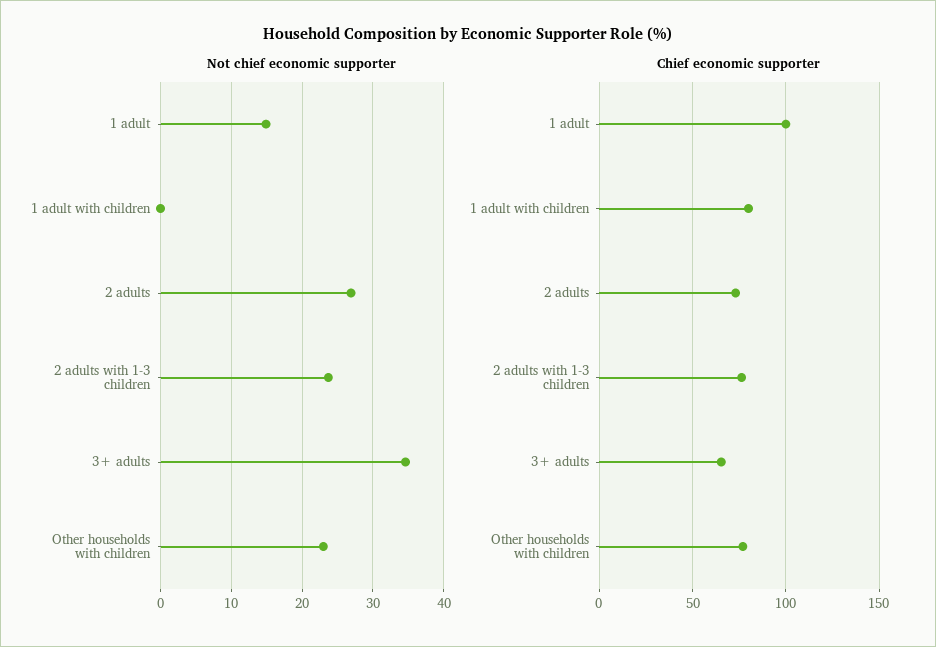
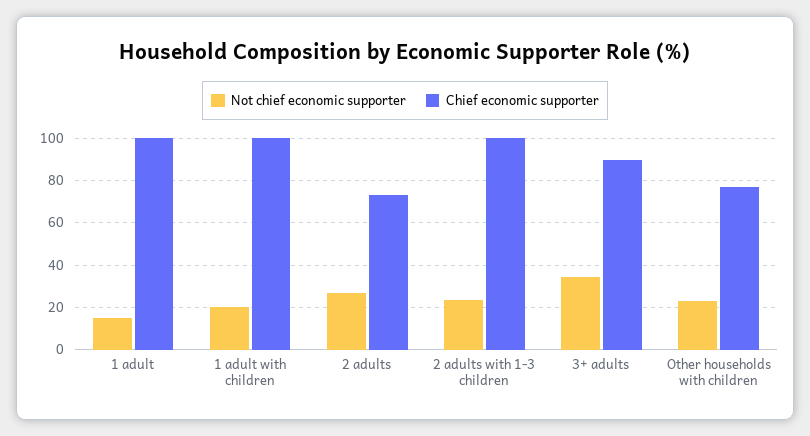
  {
    "Not chief economic supporter": {
      "1 adult": 15,
-     "1 adult with children": 0,
+     "1 adult with children": 20,
      "2 adults": 27,
      "2 adults with 1-3 children": 24,
      "3+ adults": 35,
      "Other households with children": 23
    },
    "Chief economic supporter": {
      "1 adult": 100,
-     "1 adult with children": 80,
+     "1 adult with children": 100,
      "2 adults": 75,
-     "2 adults with 1-3 children": 75,
+     "2 adults with 1-3 children": 100,
-     "3+ adults": 65,
+     "3+ adults": 90,
      "Other households with children": 75
    }
  }

